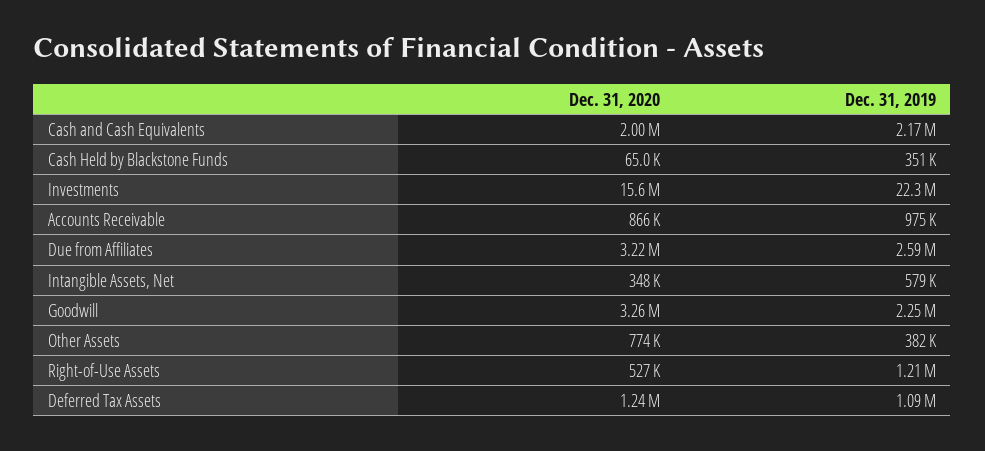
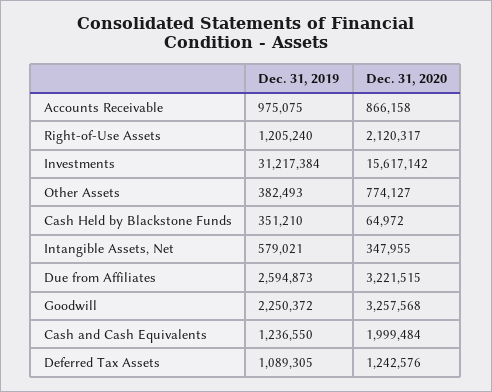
  {
    "Dec. 31, 2020": {
      "Cash and Cash Equivalents": 1999484,
      "Cash Held by Blackstone Funds": 64972,
      "Investments": 15617142,
      "Accounts Receivable": 866158,
      "Due from Affiliates": 3221515,
      "Intangible Assets, Net": 347955,
      "Goodwill": 3257568,
      "Other Assets": 774127,
-     "Right-of-Use Assets": 527000,
+     "Right-of-Use Assets": 2120317,
      "Deferred Tax Assets": 1242576
    },
    "Dec. 31, 2019": {
-     "Cash and Cash Equivalents": 2170000,
+     "Cash and Cash Equivalents": 1236550,
      "Cash Held by Blackstone Funds": 351210,
-     "Investments": 22300000,
+     "Investments": 31217384,
      "Accounts Receivable": 975075,
      "Due from Affiliates": 2594873,
      "Intangible Assets, Net": 579021,
      "Goodwill": 2250372,
      "Other Assets": 382493,
      "Right-of-Use Assets": 1205240,
      "Deferred Tax Assets": 1089305
    }
  }

